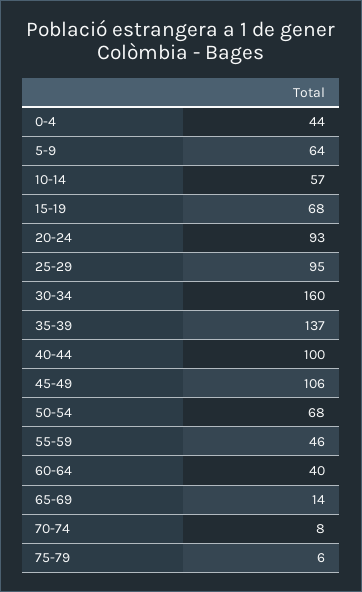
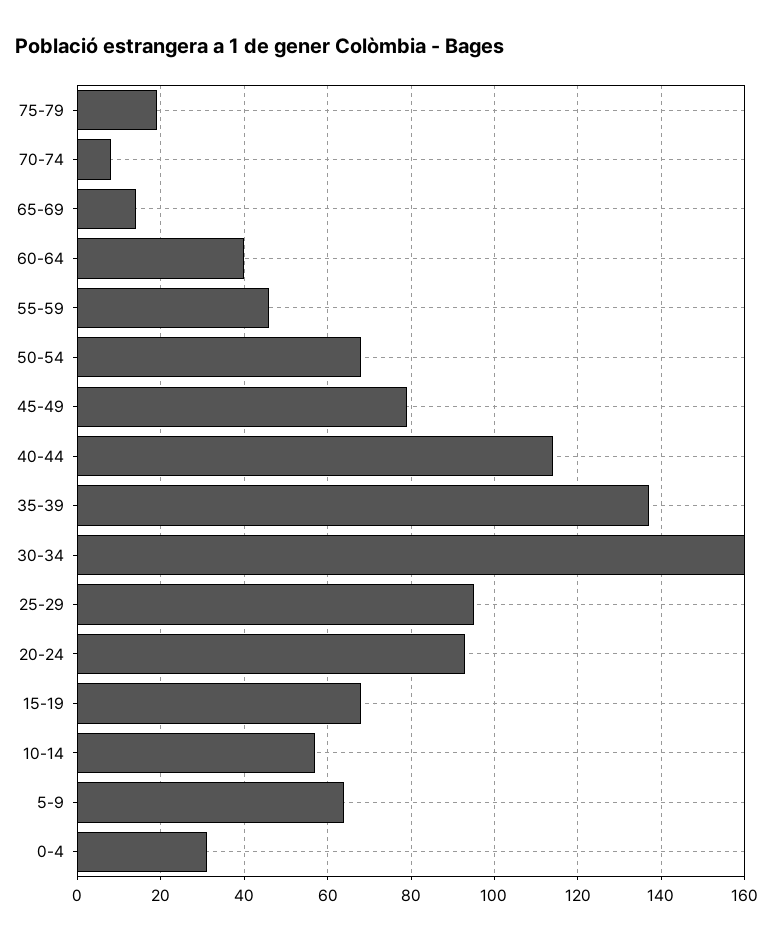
  {
-   "0-4": 44,
+   "0-4": 30,
    "5-9": 64,
    "10-14": 57,
    "15-19": 68,
    "20-24": 93,
    "25-29": 95,
    "30-34": 160,
    "35-39": 137,
-   "40-44": 100,
+   "40-44": 115,
-   "45-49": 106,
+   "45-49": 80,
    "50-54": 68,
    "55-59": 46,
    "60-64": 40,
    "65-69": 14,
    "70-74": 8,
-   "75-79": 6
+   "75-79": 20
  }

